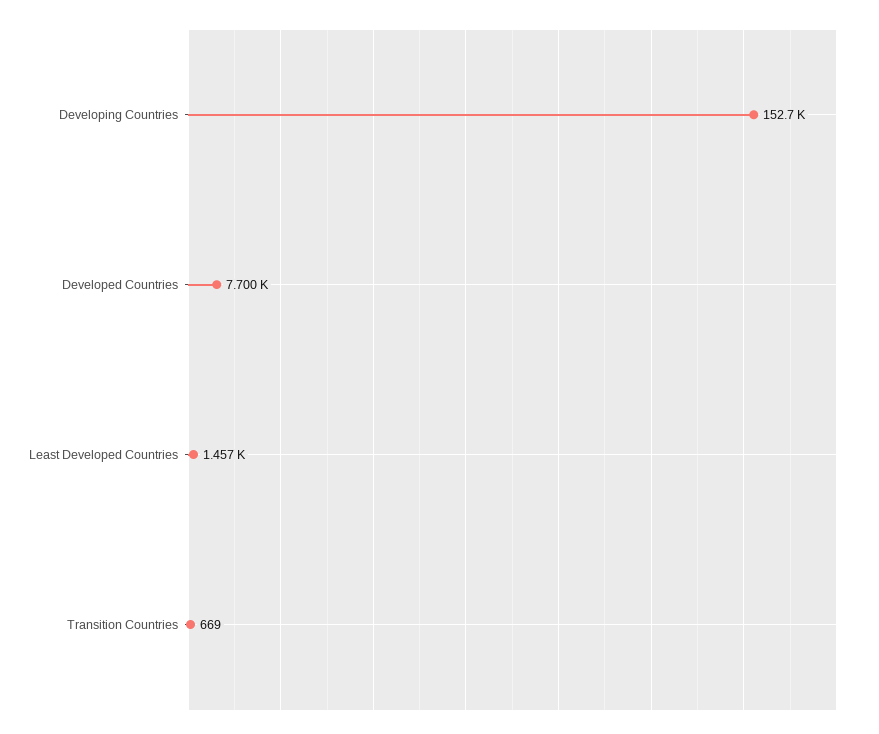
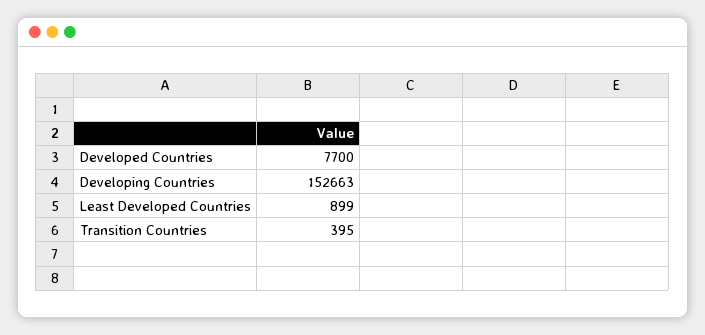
  {
    "Developing Countries": 152663,
    "Developed Countries": 7700,
-   "Least Developed Countries": 1457,
+   "Least Developed Countries": 899,
-   "Transition Countries": 669
+   "Transition Countries": 395
  }

